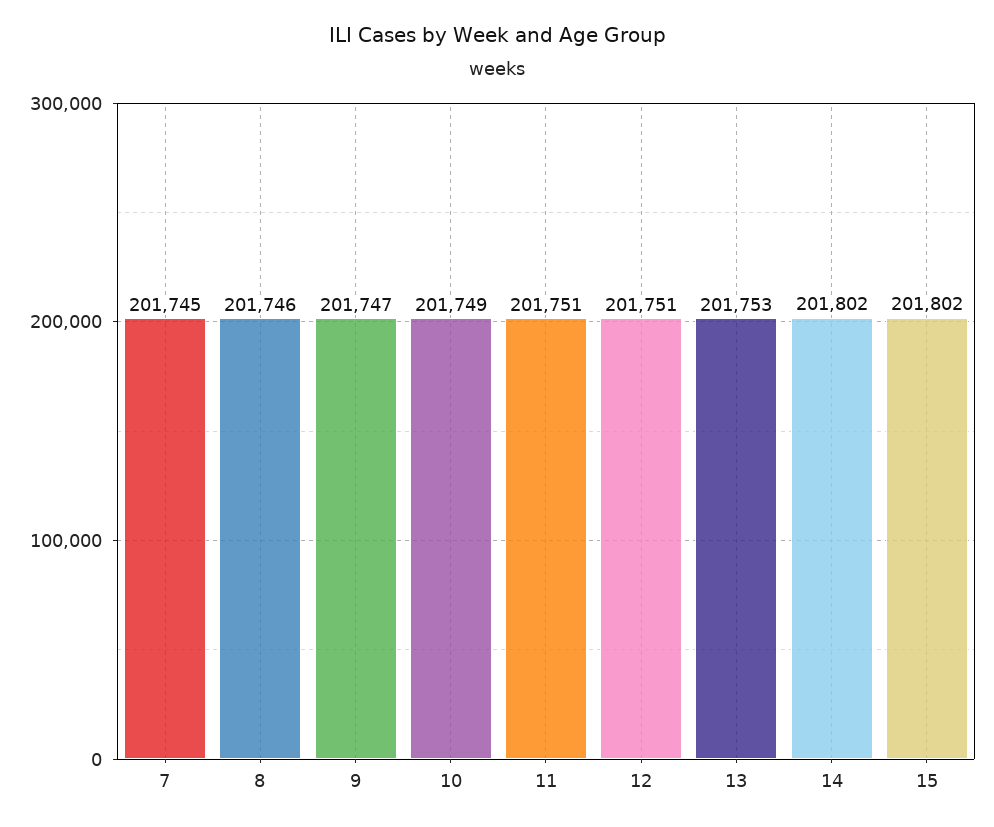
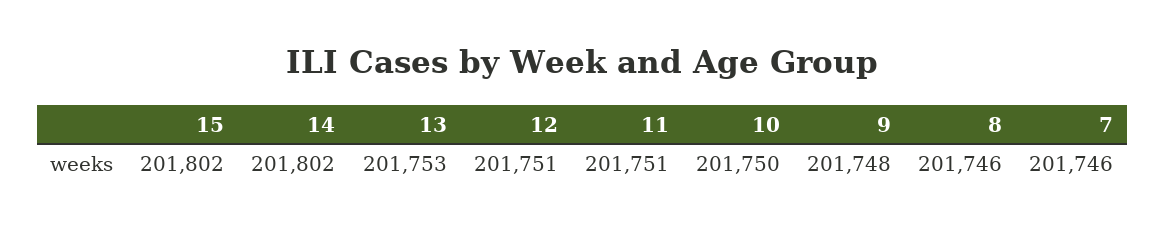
  {
-   "7": 201745,
+   "7": 201746,
    "8": 201746,
-   "9": 201747,
+   "9": 201748,
-   "10": 201749,
+   "10": 201750,
    "11": 201751,
    "12": 201751,
    "13": 201753,
    "14": 201802,
    "15": 201802
  }

